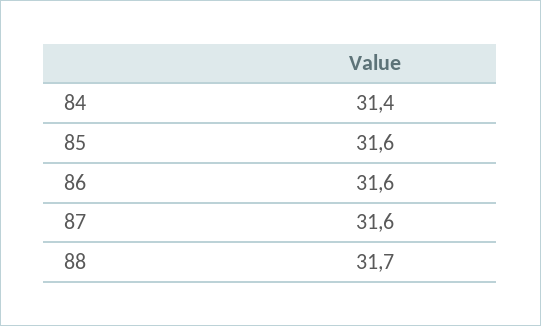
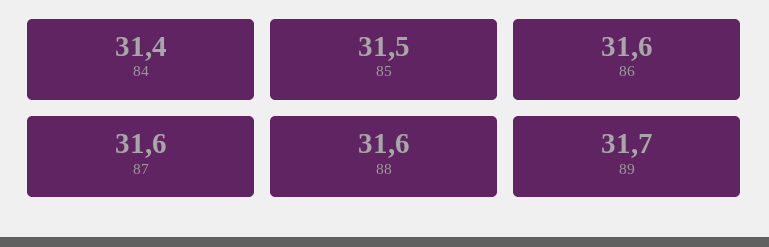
  {
    "84": 31.4,
-   "85": 31.6,
+   "85": 31.5,
    "86": 31.6,
    "87": 31.6,
-   "88": 31.7
+   "88": 31.6,
+   "89": 31.7
  }

